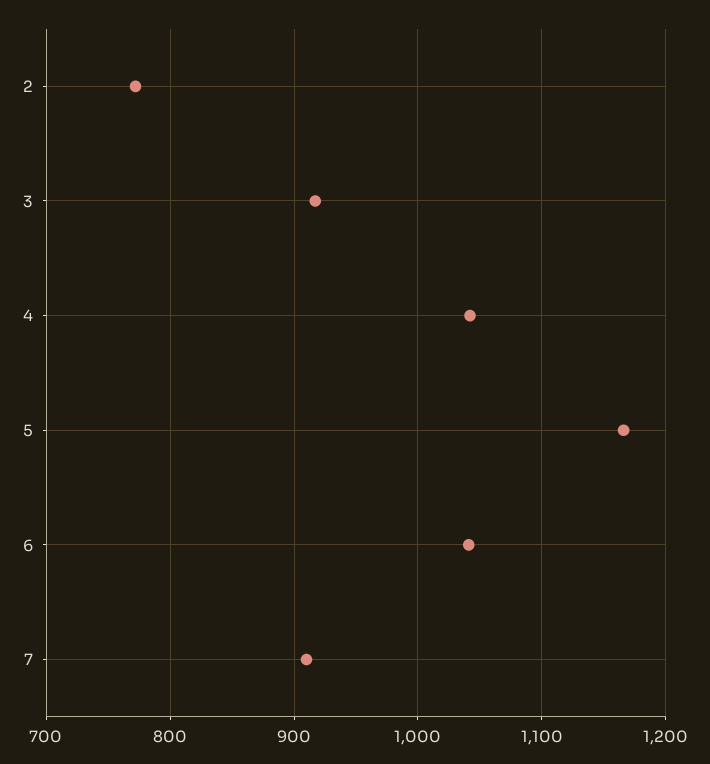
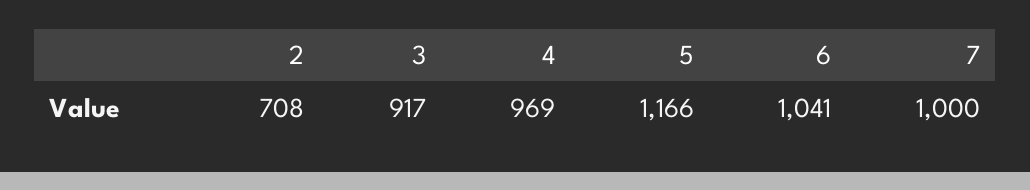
  {
-   "2": 770,
+   "2": 708,
    "3": 917,
-   "4": 1040,
+   "4": 969,
    "5": 1166,
    "6": 1041,
-   "7": 910
+   "7": 1000
  }

